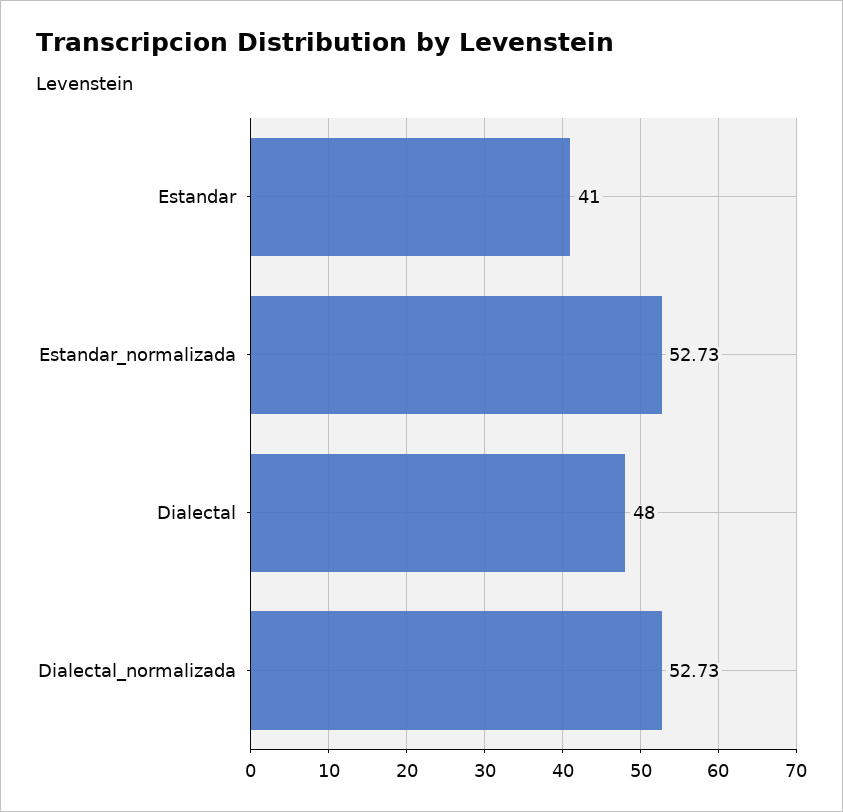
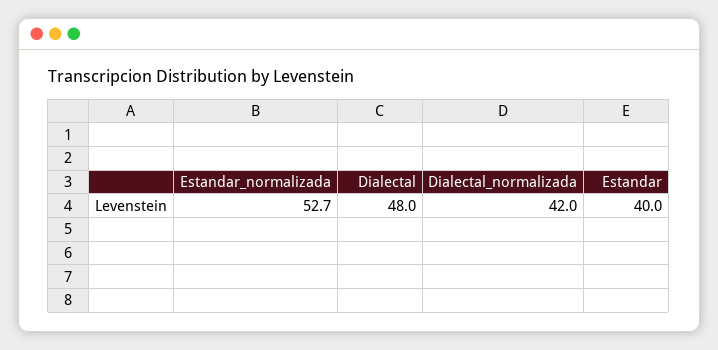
  {
-   "Estandar": 41,
+   "Estandar": 40,
    "Estandar_normalizada": 52.73,
    "Dialectal": 48,
-   "Dialectal_normalizada": 52.73
+   "Dialectal_normalizada": 42
  }

